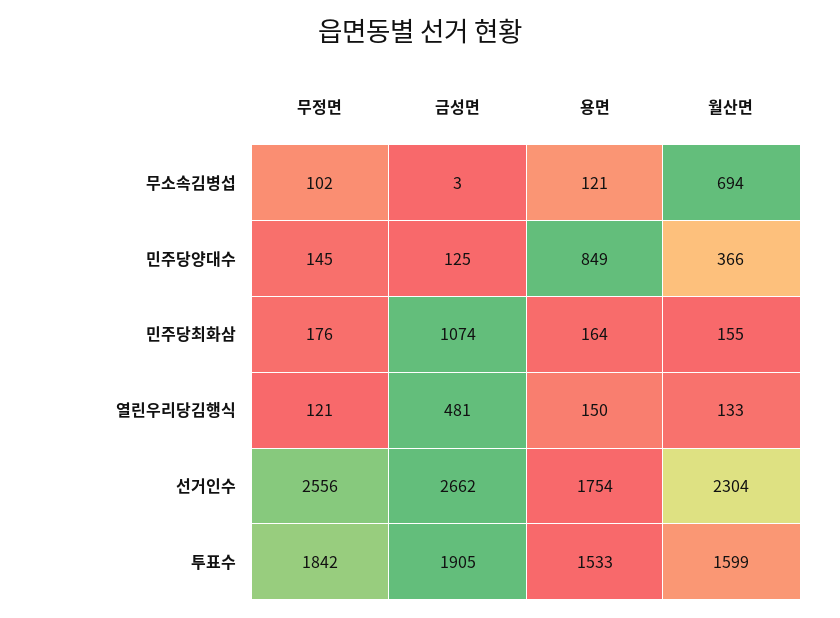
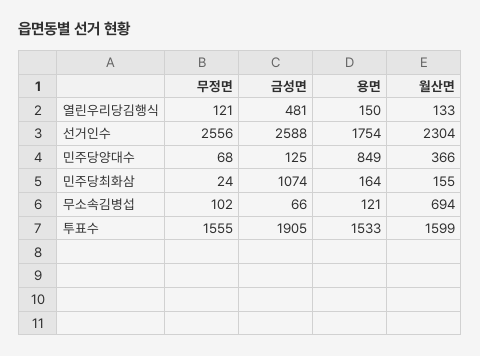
  {
    "무정면": {
      "무소속김병섭": 102,
-     "민주당양대수": 145,
+     "민주당양대수": 68,
-     "민주당최화삼": 176,
+     "민주당최화삼": 24,
      "열린우리당김행식": 121,
      "선거인수": 2556,
-     "투표수": 1842
+     "투표수": 1555
    },
    "금성면": {
-     "무소속김병섭": 3,
+     "무소속김병섭": 66,
      "민주당양대수": 125,
      "민주당최화삼": 1074,
      "열린우리당김행식": 481,
-     "선거인수": 2662,
+     "선거인수": 2588,
      "투표수": 1905
    },
    "용면": {
      "무소속김병섭": 121,
      "민주당양대수": 849,
      "민주당최화삼": 164,
      "열린우리당김행식": 150,
      "선거인수": 1754,
      "투표수": 1533
    },
    "월산면": {
      "무소속김병섭": 694,
      "민주당양대수": 366,
      "민주당최화삼": 155,
      "열린우리당김행식": 133,
      "선거인수": 2304,
      "투표수": 1599
    }
  }

